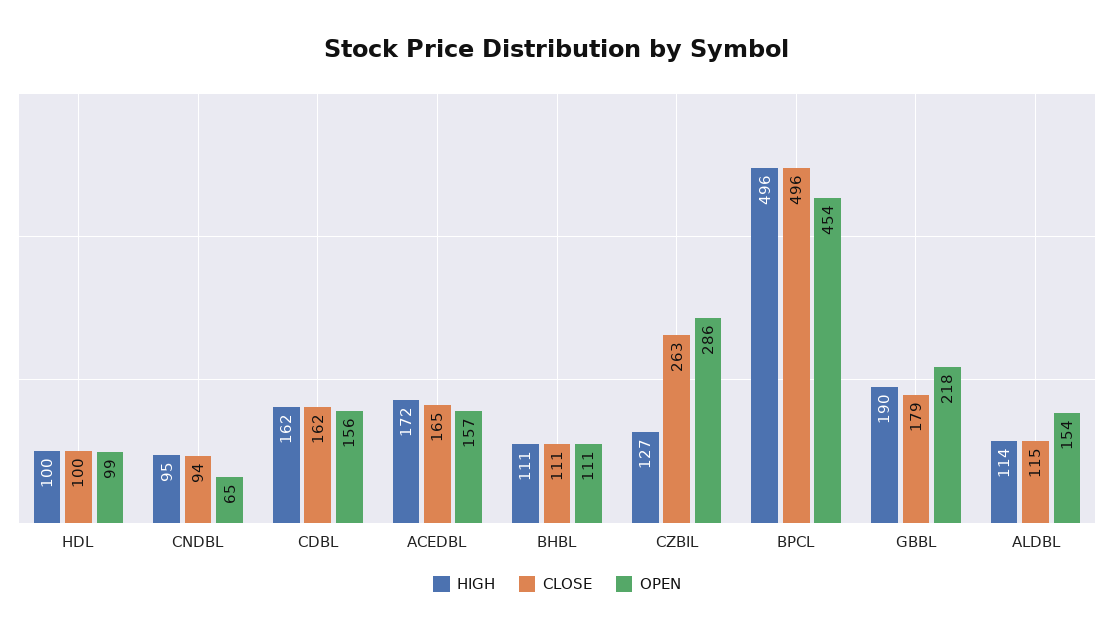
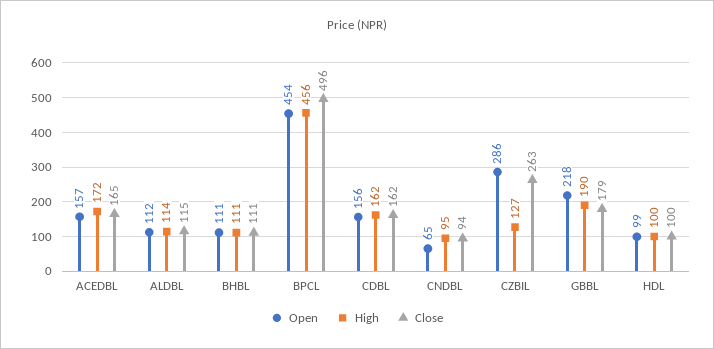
  {
    "HIGH": {
      "HDL": 100,
      "CNDBL": 95,
      "CDBL": 162,
      "ACEDBL": 172,
      "BHBL": 111,
      "CZBIL": 127,
-     "BPCL": 496,
+     "BPCL": 456,
      "GBBL": 190,
      "ALDBL": 114
    },
    "CLOSE": {
      "HDL": 100,
      "CNDBL": 94,
      "CDBL": 162,
      "ACEDBL": 165,
      "BHBL": 111,
      "CZBIL": 263,
      "BPCL": 496,
      "GBBL": 179,
      "ALDBL": 115
    },
    "OPEN": {
      "HDL": 99,
      "CNDBL": 65,
      "CDBL": 156,
      "ACEDBL": 157,
      "BHBL": 111,
      "CZBIL": 286,
      "BPCL": 454,
      "GBBL": 218,
-     "ALDBL": 154
+     "ALDBL": 112
    }
  }

